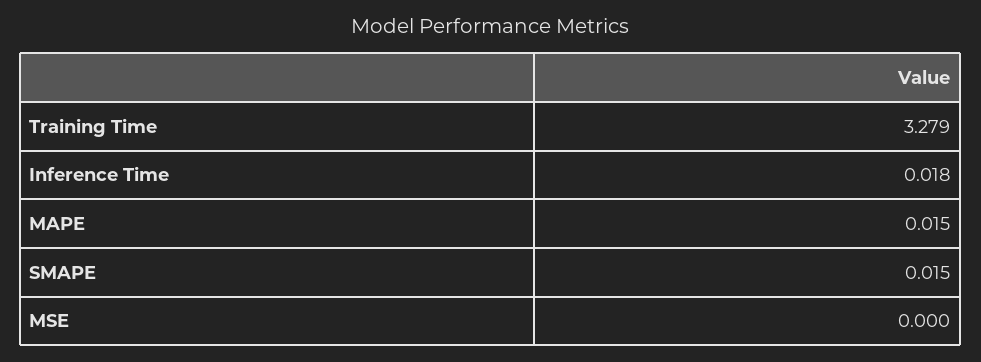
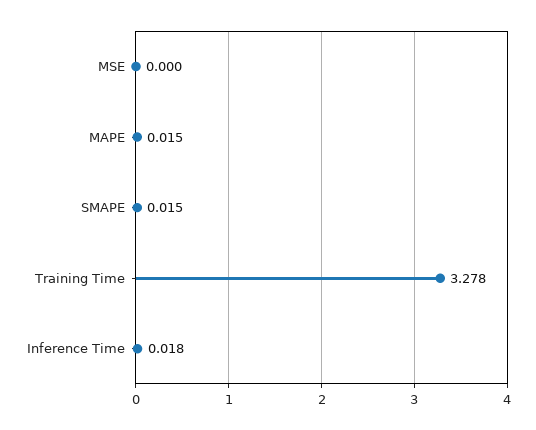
  {
-   "Training Time": 3.279,
+   "Training Time": 3.278,
    "Inference Time": 0.018,
    "MAPE": 0.015,
    "SMAPE": 0.015,
    "MSE": 0
  }

